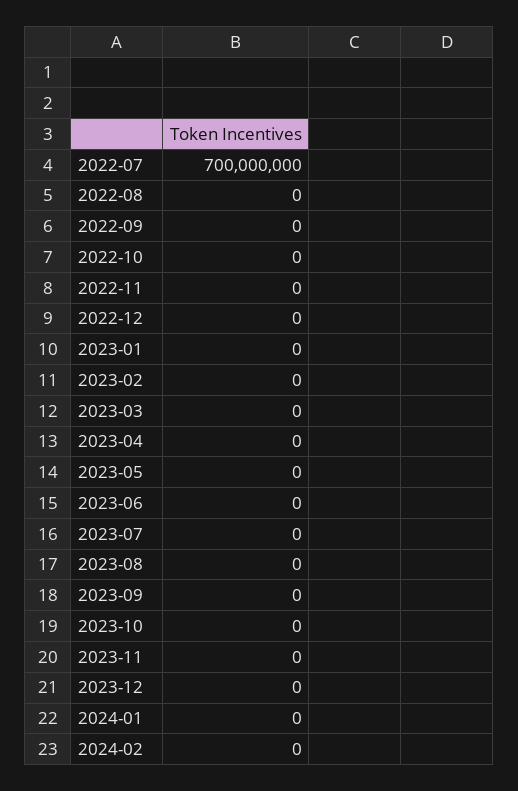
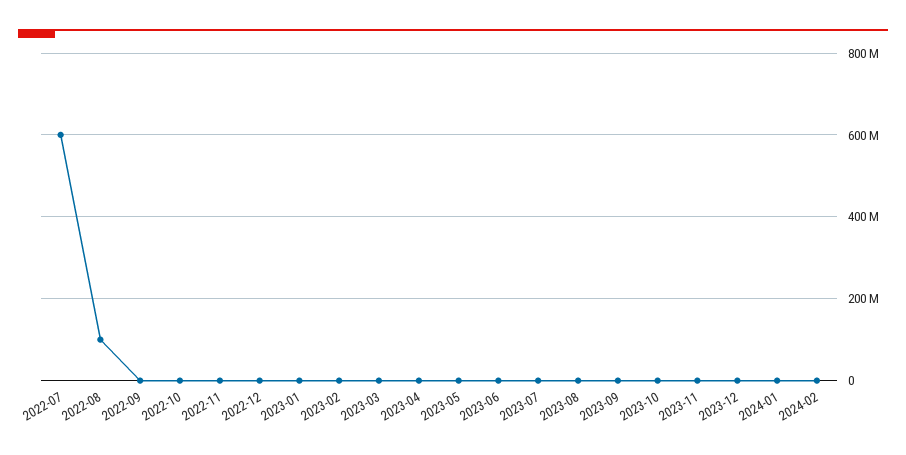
  {
-   "2022-07": 700000000,
+   "2022-07": 600000000,
-   "2022-08": 0,
+   "2022-08": 100000000,
    "2022-09": 0,
    "2022-10": 0,
    "2022-11": 0,
    "2022-12": 0,
    "2023-01": 0,
    "2023-02": 0,
    "2023-03": 0,
    "2023-04": 0,
    "2023-05": 0,
    "2023-06": 0,
    "2023-07": 0,
    "2023-08": 0,
    "2023-09": 0,
    "2023-10": 0,
    "2023-11": 0,
    "2023-12": 0,
    "2024-01": 0,
    "2024-02": 0
  }

